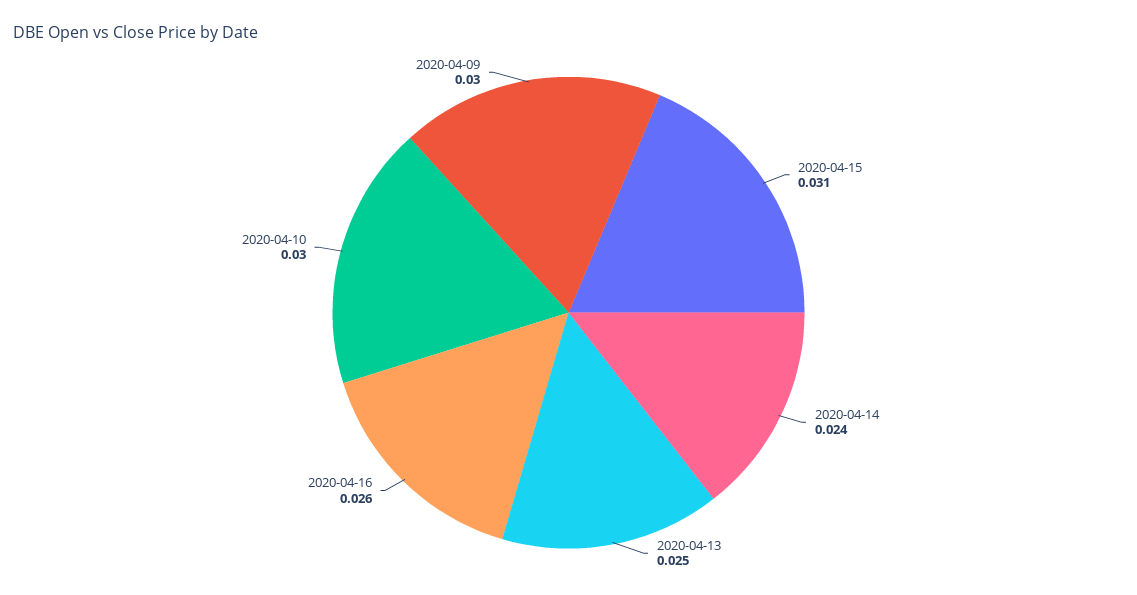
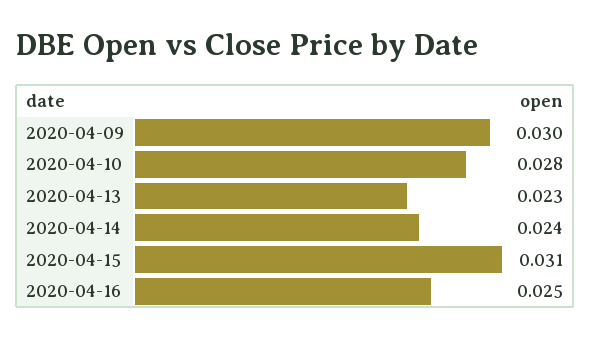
  {
    "2020-04-15": 0.031,
    "2020-04-14": 0.024,
-   "2020-04-13": 0.025,
+   "2020-04-13": 0.023,
-   "2020-04-16": 0.026,
+   "2020-04-16": 0.025,
-   "2020-04-10": 0.03,
+   "2020-04-10": 0.028,
    "2020-04-09": 0.03
  }

